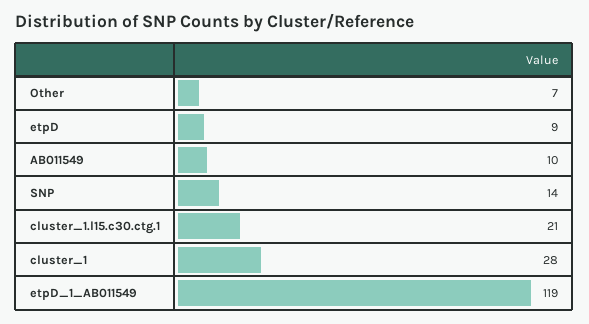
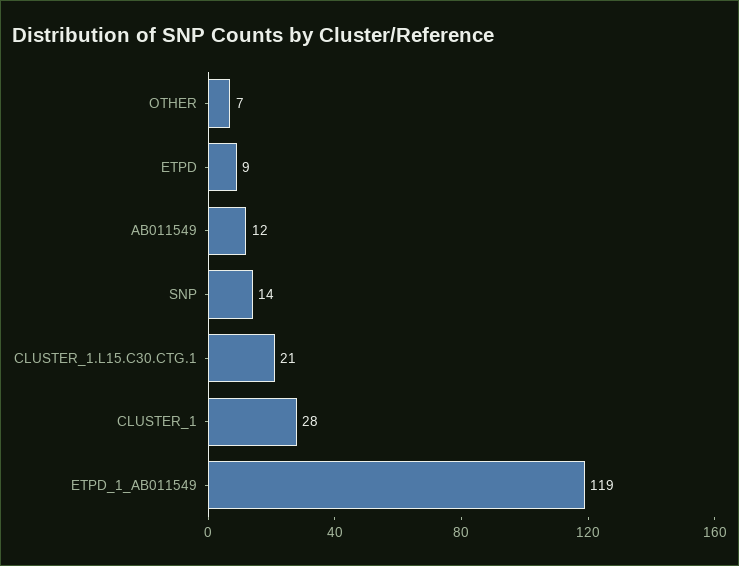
  {
    "Other": 7,
    "etpD": 9,
-   "AB011549": 10,
+   "AB011549": 12,
    "SNP": 14,
    "cluster_1.l15.c30.ctg.1": 21,
    "cluster_1": 28,
    "etpD_1_AB011549": 119
  }

